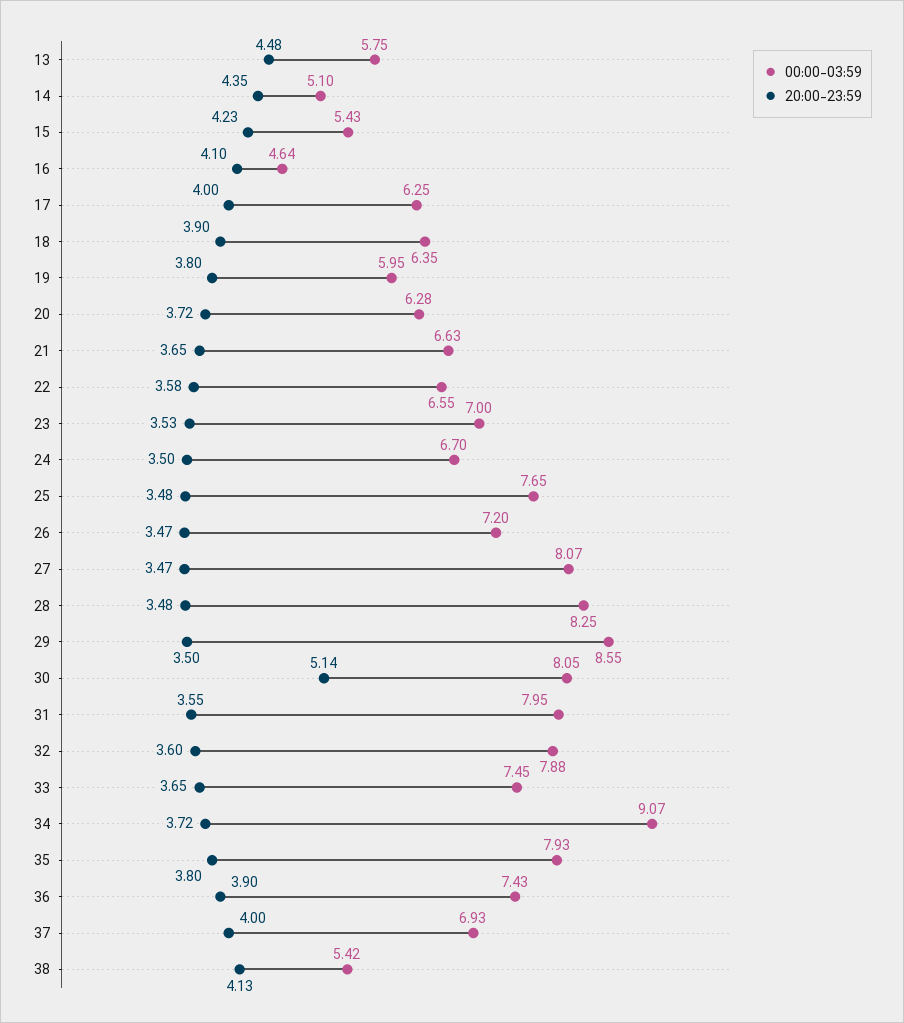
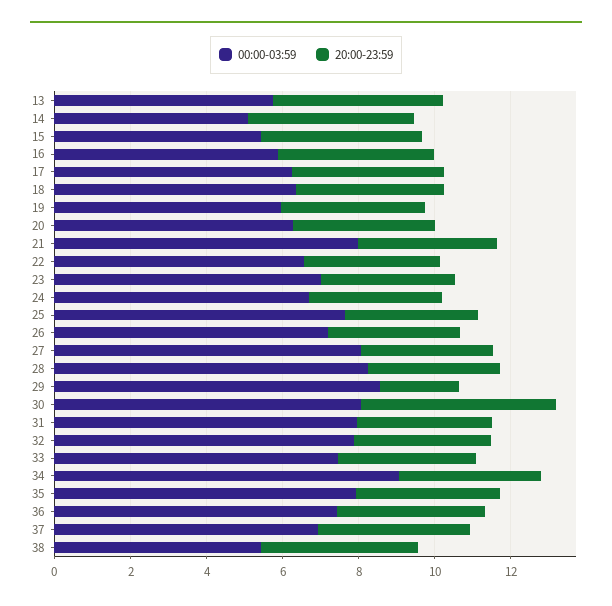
  {
    "00:00-03:59": {
      "13": 5.75,
      "14": 5.1,
      "15": 5.43,
-     "16": 4.64,
+     "16": 6,
      "17": 6.25,
      "18": 6.35,
      "19": 5.95,
      "20": 6.28,
-     "21": 6.63,
+     "21": 8,
      "22": 6.55,
      "23": 7,
      "24": 6.7,
      "25": 7.65,
      "26": 7.2,
      "27": 8.07,
      "28": 8.25,
      "29": 8.55,
      "30": 8.05,
      "31": 7.95,
      "32": 7.88,
      "33": 7.45,
      "34": 9.07,
      "35": 7.93,
      "36": 7.43,
      "37": 6.93,
      "38": 5.42
    },
    "20:00-23:59": {
      "13": 4.48,
      "14": 4.35,
      "15": 4.23,
      "16": 4.1,
      "17": 4,
      "18": 3.9,
      "19": 3.8,
      "20": 3.72,
      "21": 3.65,
      "22": 3.58,
      "23": 3.53,
      "24": 3.5,
      "25": 3.48,
      "26": 3.47,
      "27": 3.47,
      "28": 3.48,
-     "29": 3.5,
+     "29": 2,
      "30": 5.14,
      "31": 3.55,
      "32": 3.6,
      "33": 3.65,
      "34": 3.72,
      "35": 3.8,
      "36": 3.9,
      "37": 4,
      "38": 4.13
    }
  }

